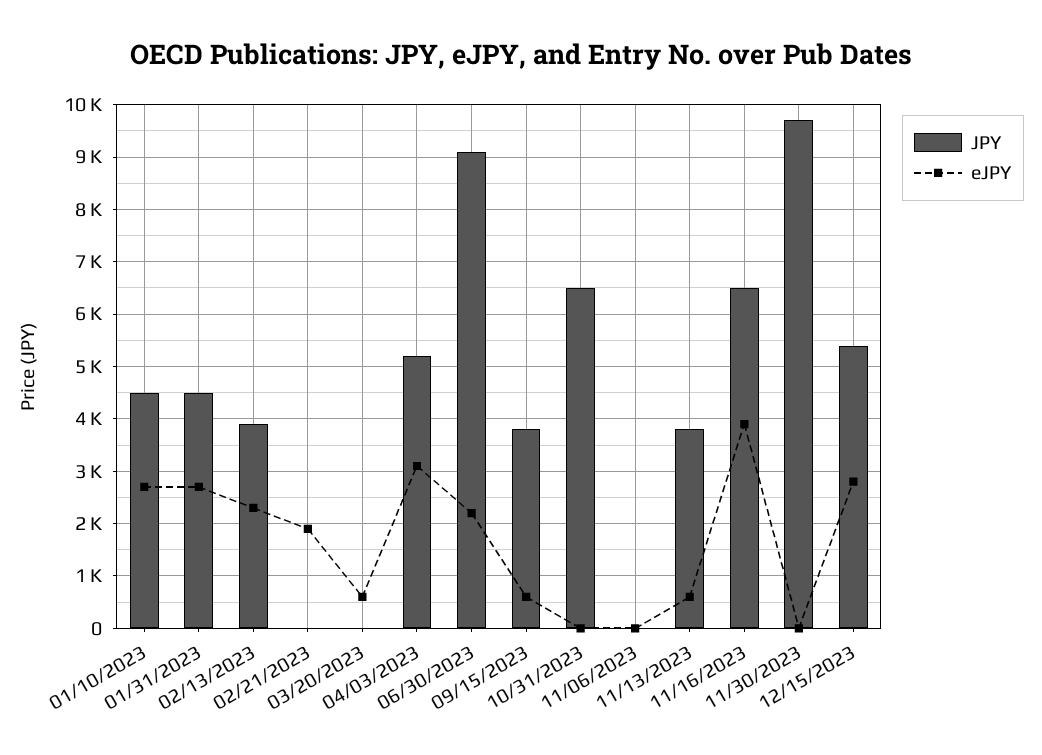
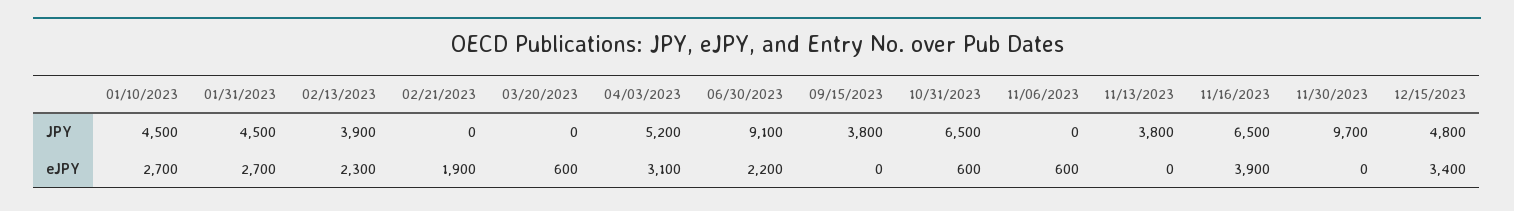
  {
    "JPY": {
      "01/10/2023": 4500,
      "01/31/2023": 4500,
      "02/13/2023": 3900,
      "02/21/2023": 0,
      "03/20/2023": 0,
      "04/03/2023": 5200,
      "06/30/2023": 9100,
      "09/15/2023": 3800,
      "10/31/2023": 6500,
      "11/06/2023": 0,
      "11/13/2023": 3800,
      "11/16/2023": 6500,
      "11/30/2023": 9700,
-     "12/15/2023": 5400
+     "12/15/2023": 4800
    },
    "eJPY": {
      "01/10/2023": 2700,
      "01/31/2023": 2700,
      "02/13/2023": 2300,
      "02/21/2023": 1900,
      "03/20/2023": 600,
      "04/03/2023": 3100,
      "06/30/2023": 2200,
-     "09/15/2023": 600,
+     "09/15/2023": 0,
-     "10/31/2023": 0,
+     "10/31/2023": 600,
-     "11/06/2023": 0,
+     "11/06/2023": 600,
-     "11/13/2023": 600,
+     "11/13/2023": 0,
      "11/16/2023": 3900,
      "11/30/2023": 0,
-     "12/15/2023": 2800
+     "12/15/2023": 3400
    }
  }

